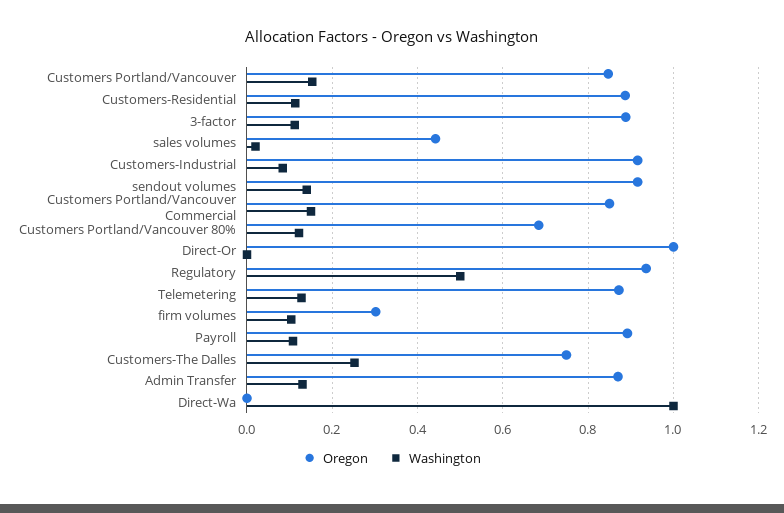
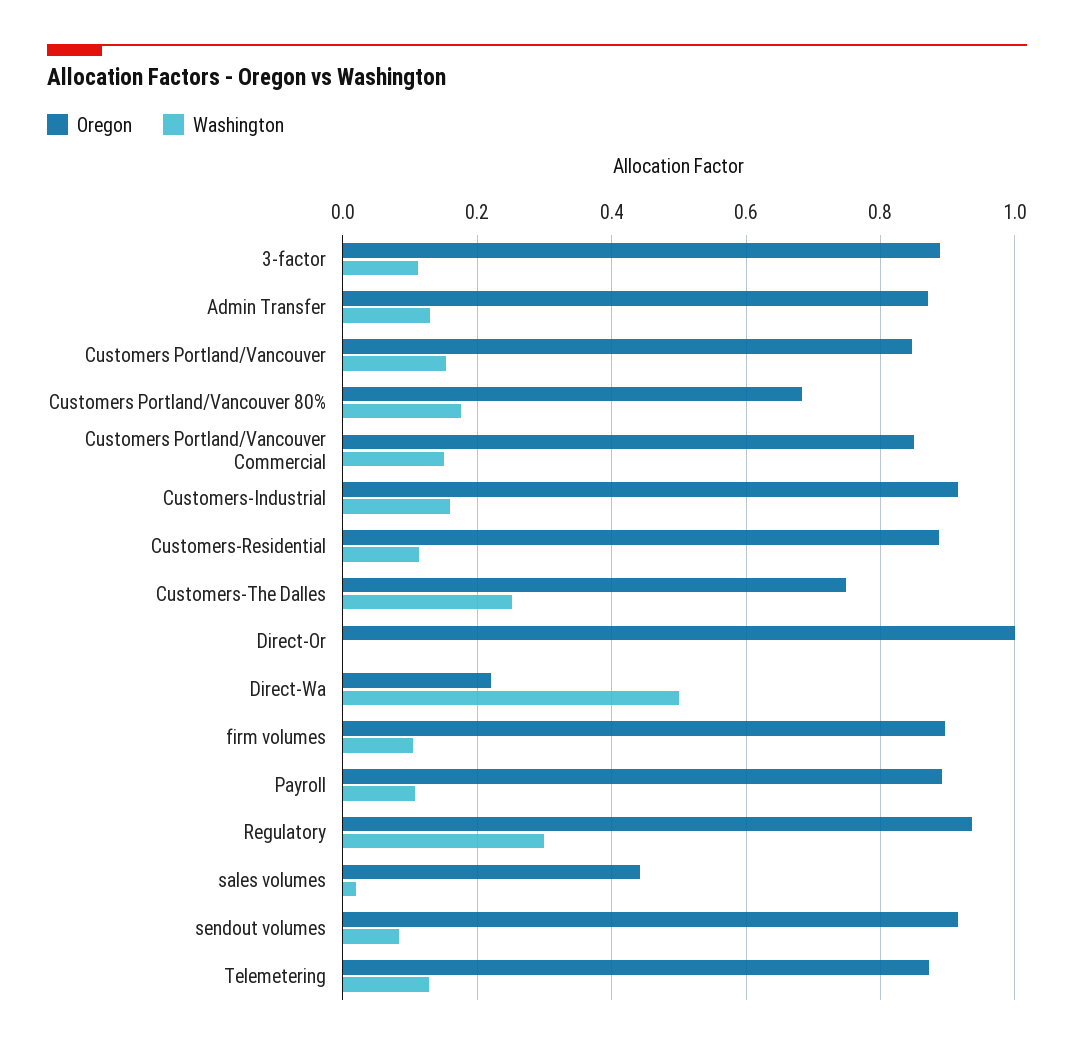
  {
    "Oregon": {
      "Customers Portland/Vancouver": 0.84,
      "Customers-Residential": 0.88,
      "3-factor": 0.88,
      "sales volumes": 0.44,
      "Customers-Industrial": 0.92,
      "sendout volumes": 0.92,
      "Customers Portland/Vancouver Commercial": 0.86,
      "Customers Portland/Vancouver 80%": 0.68,
      "Direct-Or": 1,
      "Regulatory": 0.94,
      "Telemetering": 0.88,
-     "firm volumes": 0.3,
+     "firm volumes": 0.9,
      "Payroll": 0.9,
      "Customers-The Dalles": 0.74,
      "Admin Transfer": 0.88,
-     "Direct-Wa": 0
+     "Direct-Wa": 0.22
    },
    "Washington": {
      "Customers Portland/Vancouver": 0.16,
      "Customers-Residential": 0.12,
      "3-factor": 0.12,
      "sales volumes": 0.02,
-     "Customers-Industrial": 0.08,
+     "Customers-Industrial": 0.16,
-     "sendout volumes": 0.14,
+     "sendout volumes": 0.08,
      "Customers Portland/Vancouver Commercial": 0.16,
-     "Customers Portland/Vancouver 80%": 0.12,
+     "Customers Portland/Vancouver 80%": 0.18,
      "Direct-Or": 0,
-     "Regulatory": 0.5,
+     "Regulatory": 0.3,
      "Telemetering": 0.12,
      "firm volumes": 0.1,
      "Payroll": 0.1,
      "Customers-The Dalles": 0.26,
      "Admin Transfer": 0.14,
-     "Direct-Wa": 1
+     "Direct-Wa": 0.5
    }
  }

